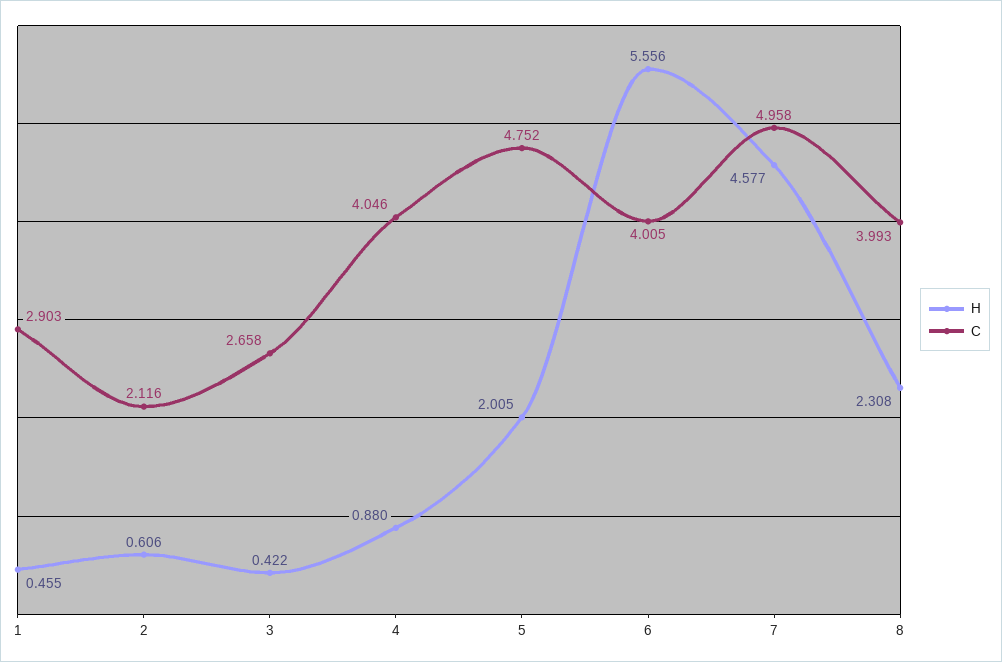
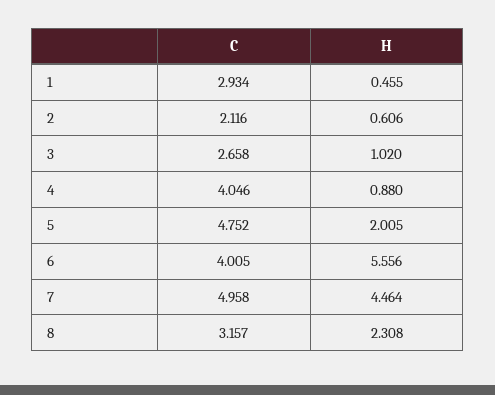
  {
    "H": {
      "1": 0.455,
      "2": 0.606,
-     "3": 0.422,
+     "3": 1.02,
      "4": 0.88,
      "5": 2.005,
      "6": 5.556,
-     "7": 4.577,
+     "7": 4.464,
      "8": 2.308
    },
    "C": {
-     "1": 2.903,
+     "1": 2.934,
      "2": 2.116,
      "3": 2.658,
      "4": 4.046,
      "5": 4.752,
      "6": 4.005,
      "7": 4.958,
-     "8": 3.993
+     "8": 3.157
    }
  }

